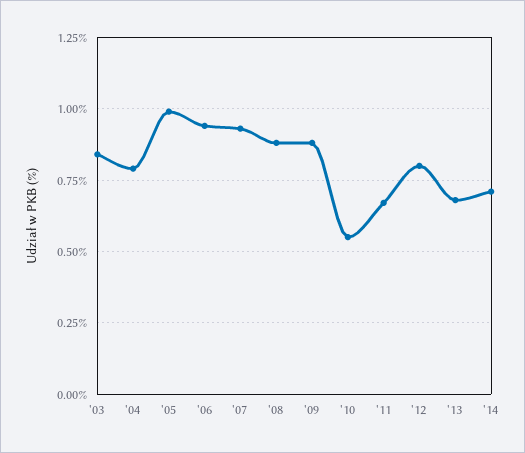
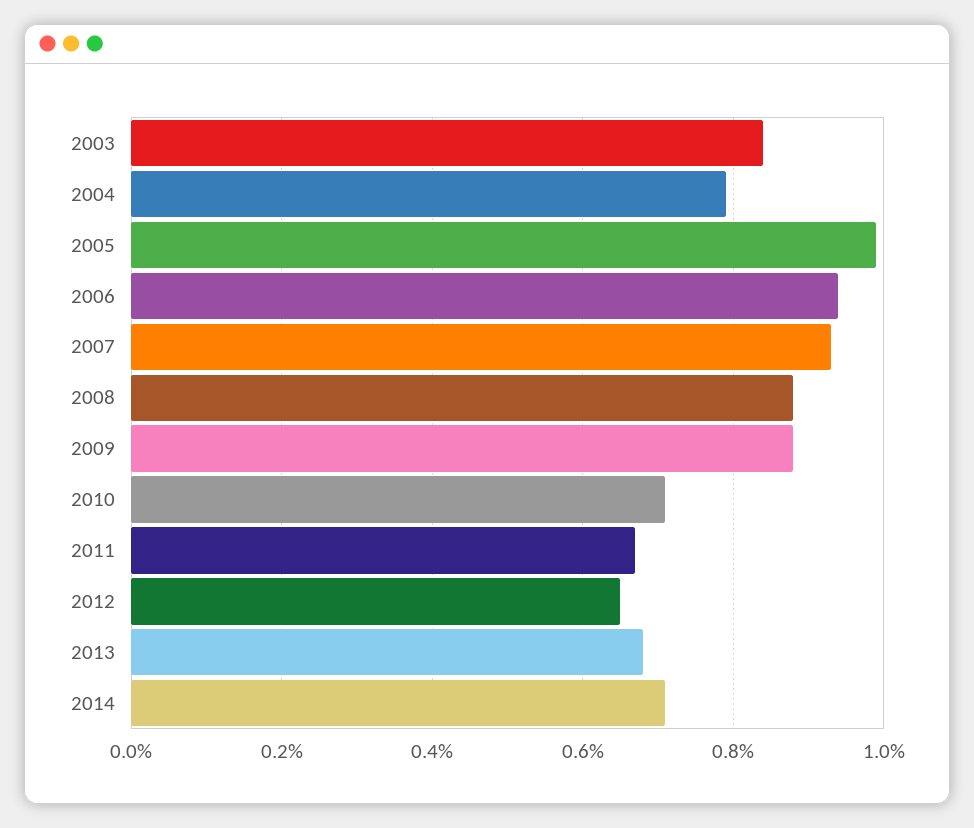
  {
    "'03": 0.85,
    "'04": 0.8,
    "'05": 1,
    "'06": 0.95,
    "'07": 0.95,
    "'08": 0.9,
    "'09": 0.9,
-   "'10": 0.55,
+   "'10": 0.7,
    "'11": 0.65,
-   "'12": 0.8,
+   "'12": 0.65,
    "'13": 0.7,
    "'14": 0.7
  }

